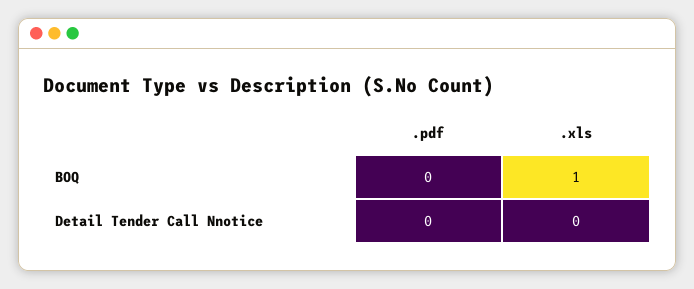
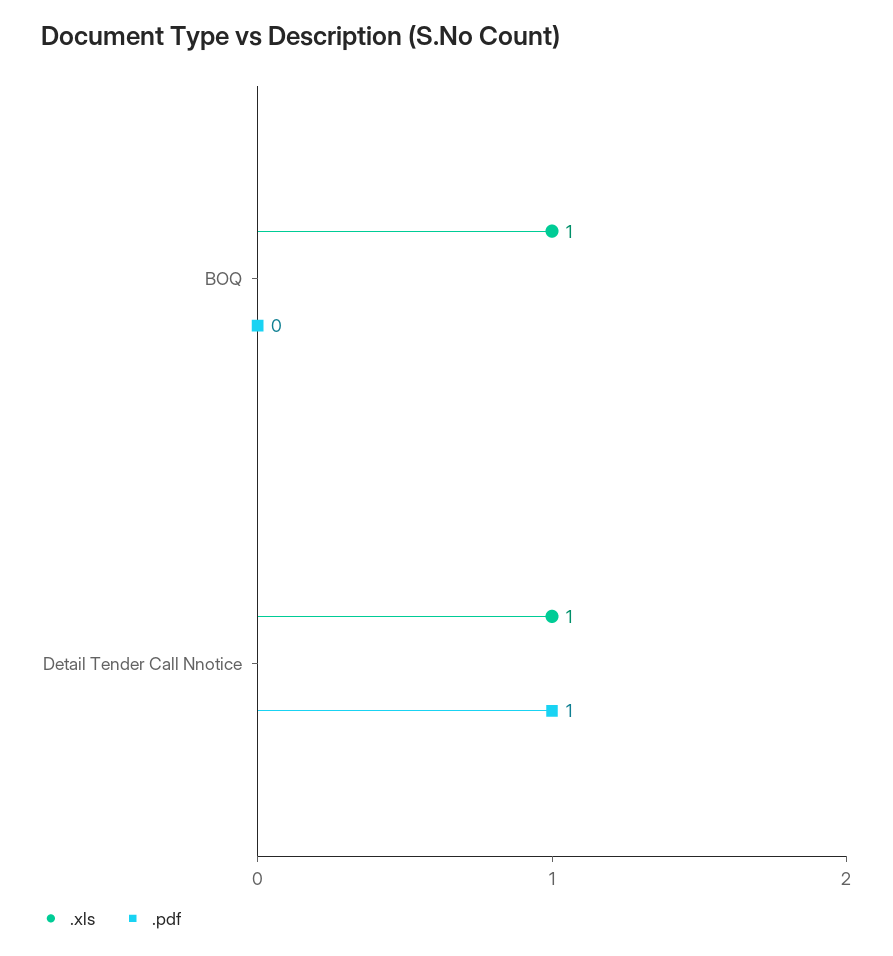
  {
    ".pdf": {
      "BOQ": 0,
-     "Detail Tender Call Nnotice": 0
+     "Detail Tender Call Nnotice": 1
    },
    ".xls": {
      "BOQ": 1,
-     "Detail Tender Call Nnotice": 0
+     "Detail Tender Call Nnotice": 1
    }
  }

